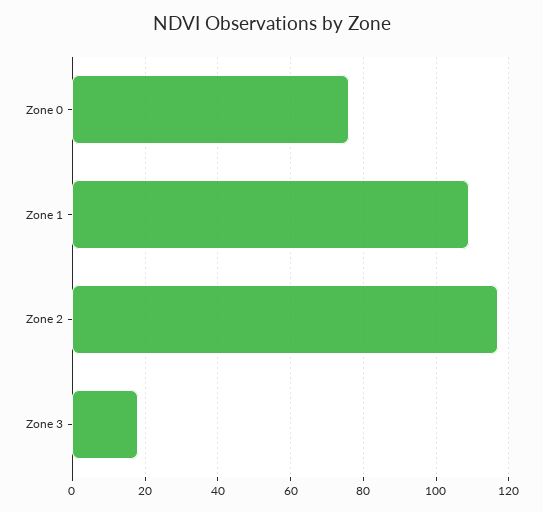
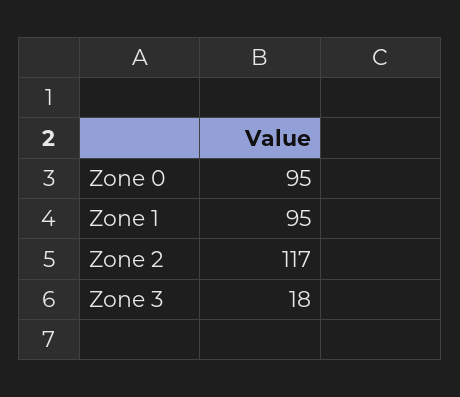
  {
-   "Zone 0": 75,
+   "Zone 0": 95,
-   "Zone 1": 110,
+   "Zone 1": 95,
    "Zone 2": 117,
    "Zone 3": 18
  }

